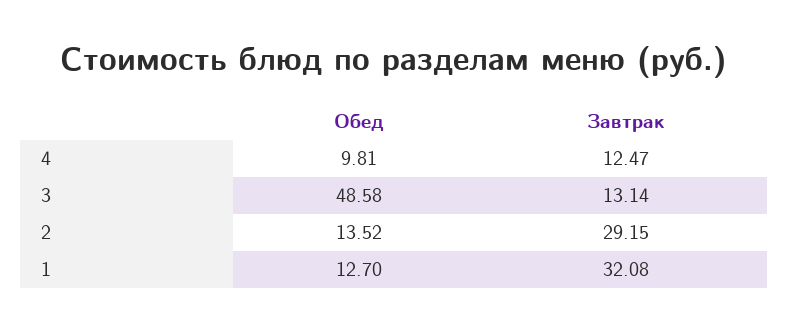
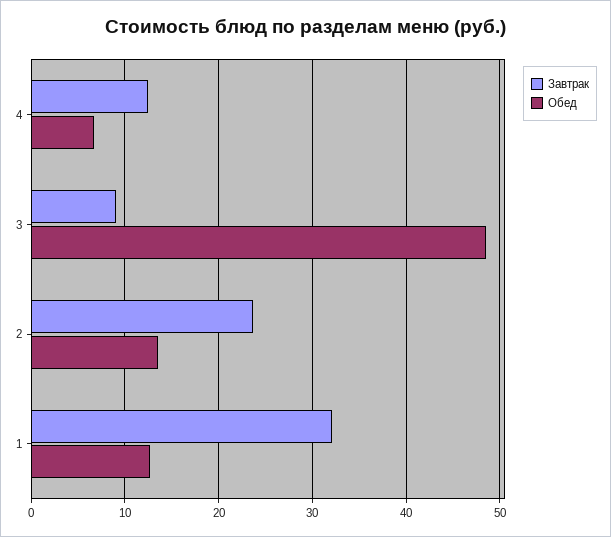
  {
    "Обед": {
-     "4": 9.81,
+     "4": 7,
      "3": 48.58,
      "2": 13.52,
      "1": 12.7
    },
    "Завтрак": {
      "4": 12.47,
-     "3": 13.14,
+     "3": 9,
-     "2": 29.15,
+     "2": 24,
      "1": 32.08
    }
  }

